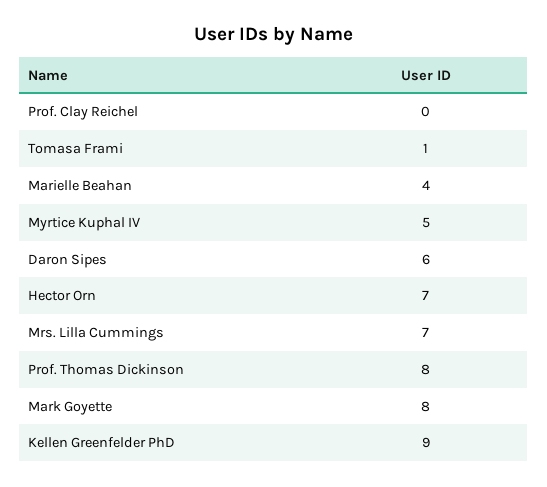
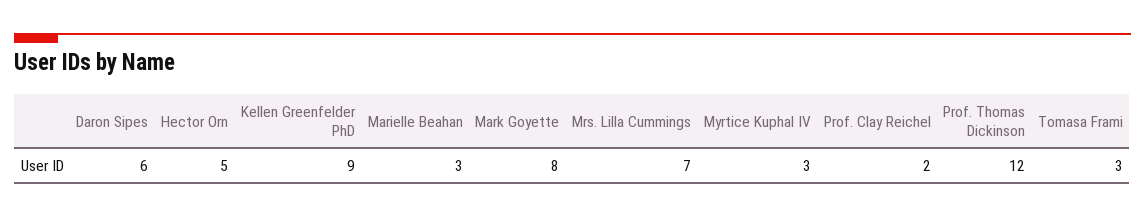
  {
-   "Prof. Clay Reichel": 0,
+   "Prof. Clay Reichel": 2,
-   "Tomasa Frami": 1,
+   "Tomasa Frami": 3,
-   "Marielle Beahan": 4,
+   "Marielle Beahan": 3,
-   "Myrtice Kuphal IV": 5,
+   "Myrtice Kuphal IV": 3,
    "Daron Sipes": 6,
-   "Hector Orn": 7,
+   "Hector Orn": 5,
    "Mrs. Lilla Cummings": 7,
-   "Prof. Thomas Dickinson": 8,
+   "Prof. Thomas Dickinson": 12,
    "Mark Goyette": 8,
    "Kellen Greenfelder PhD": 9
  }

